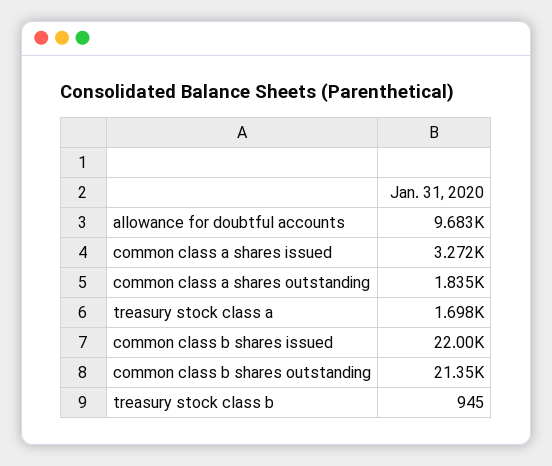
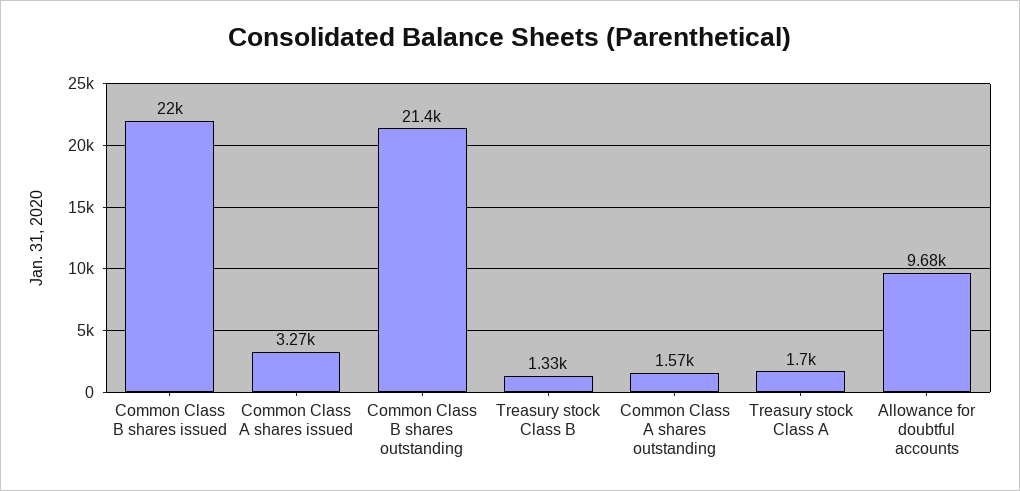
  {
    "allowance for doubtful accounts": 9683,
    "common class a shares issued": 3272,
-   "common class a shares outstanding": 1835,
+   "common class a shares outstanding": 1570,
    "treasury stock class a": 1698,
    "common class b shares issued": 22000,
    "common class b shares outstanding": 21350,
-   "treasury stock class b": 945
+   "treasury stock class b": 1330
  }

